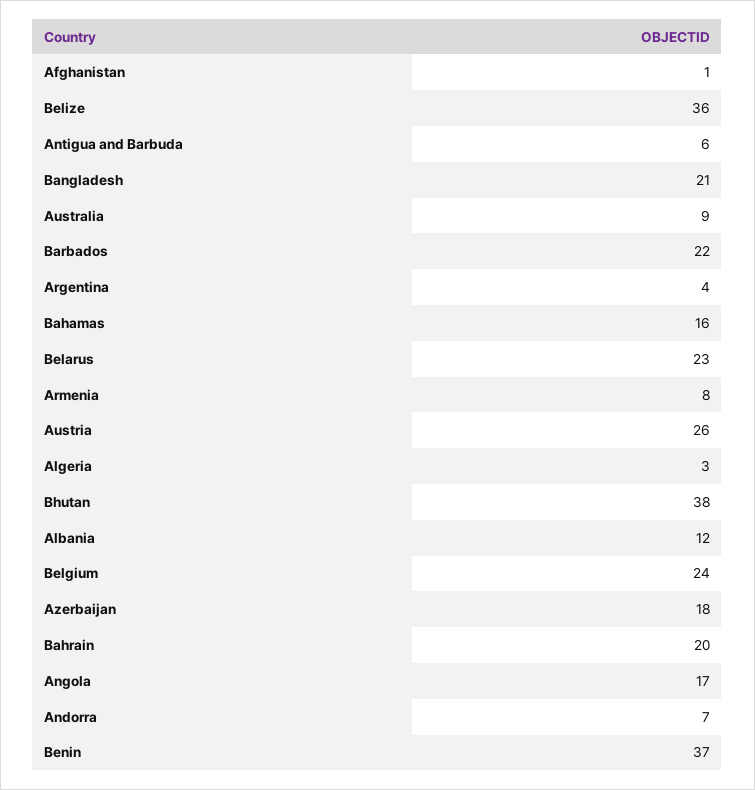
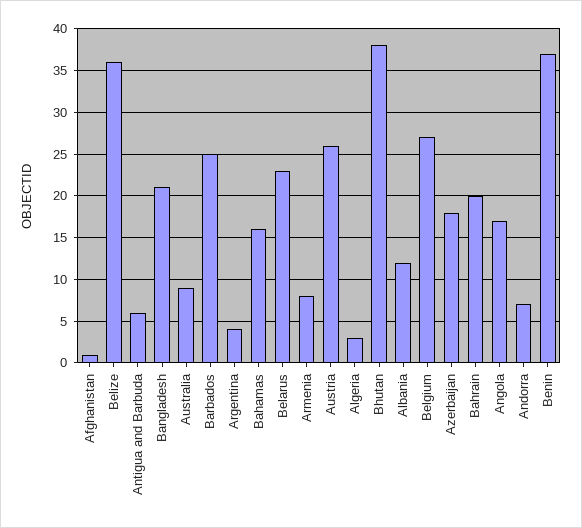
  {
    "Afghanistan": 1,
    "Belize": 36,
    "Antigua and Barbuda": 6,
    "Bangladesh": 21,
    "Australia": 9,
-   "Barbados": 22,
+   "Barbados": 25,
    "Argentina": 4,
    "Bahamas": 16,
    "Belarus": 23,
    "Armenia": 8,
    "Austria": 26,
    "Algeria": 3,
    "Bhutan": 38,
    "Albania": 12,
-   "Belgium": 24,
+   "Belgium": 27,
    "Azerbaijan": 18,
    "Bahrain": 20,
    "Angola": 17,
    "Andorra": 7,
    "Benin": 37
  }

